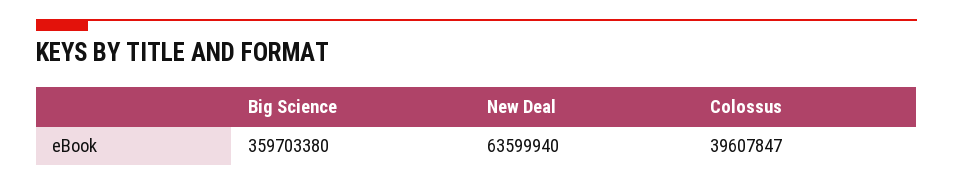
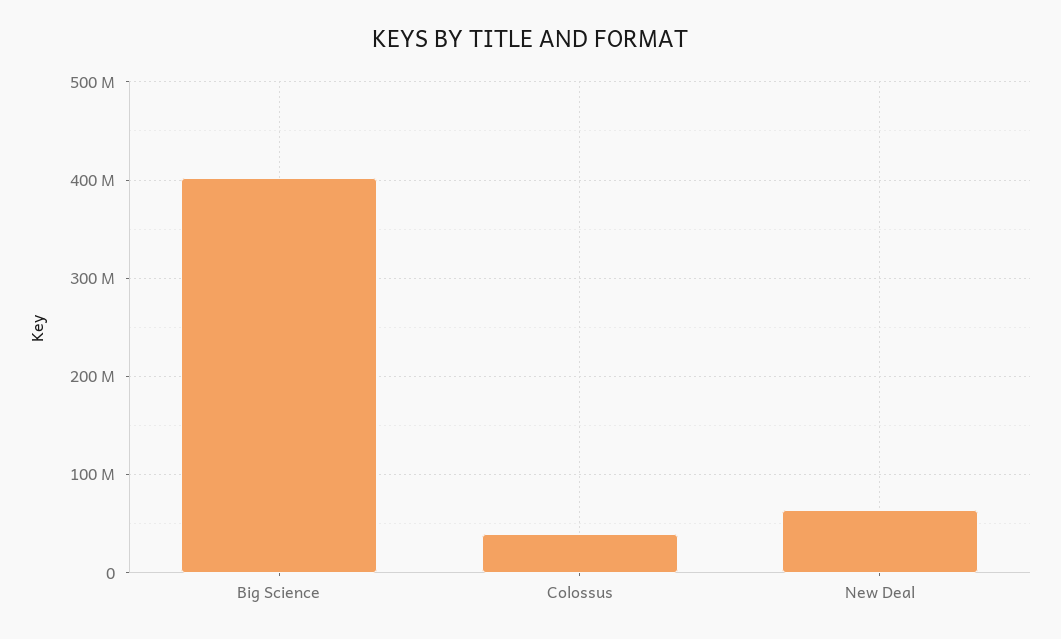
  {
-   "Big Science": 359703380,
+   "Big Science": 400000000,
    "New Deal": 63599940,
    "Colossus": 39607847
  }

